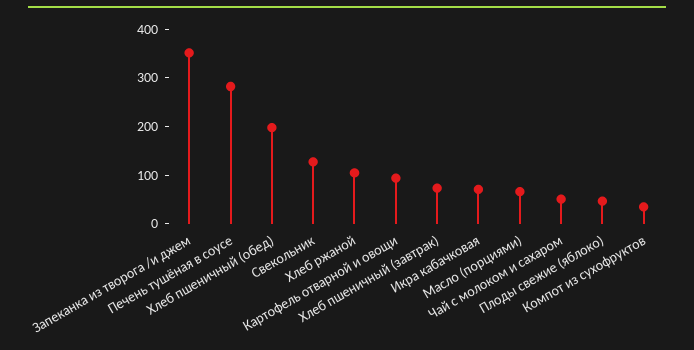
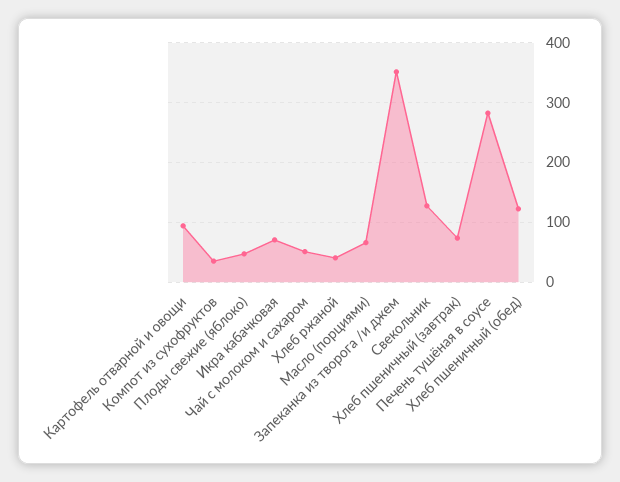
  {
    "Запеканка из творога /и джем": 360,
    "Печень тушёная в соусе": 280,
-   "Хлеб пшеничный (обед)": 200,
+   "Хлеб пшеничный (обед)": 120,
    "Свекольник": 120,
-   "Хлеб ржаной": 100,
+   "Хлеб ржаной": 40,
    "Картофель отварной и овощи": 100,
    "Хлеб пшеничный (завтрак)": 80,
    "Икра кабачковая": 80,
    "Масло (порциями)": 60,
    "Чай с молоком и сахаром": 60,
    "Плоды свежие (яблоко)": 40,
    "Компот из сухофруктов": 40
  }

